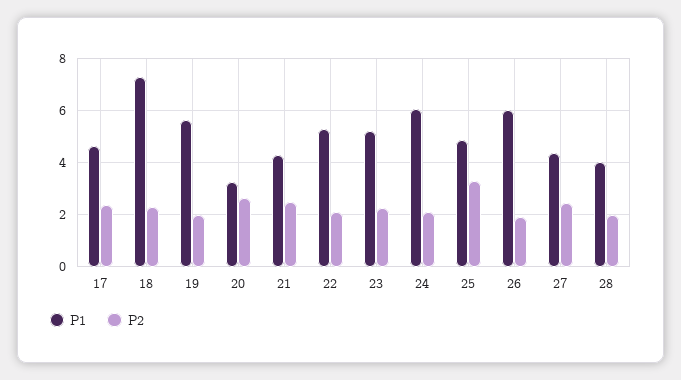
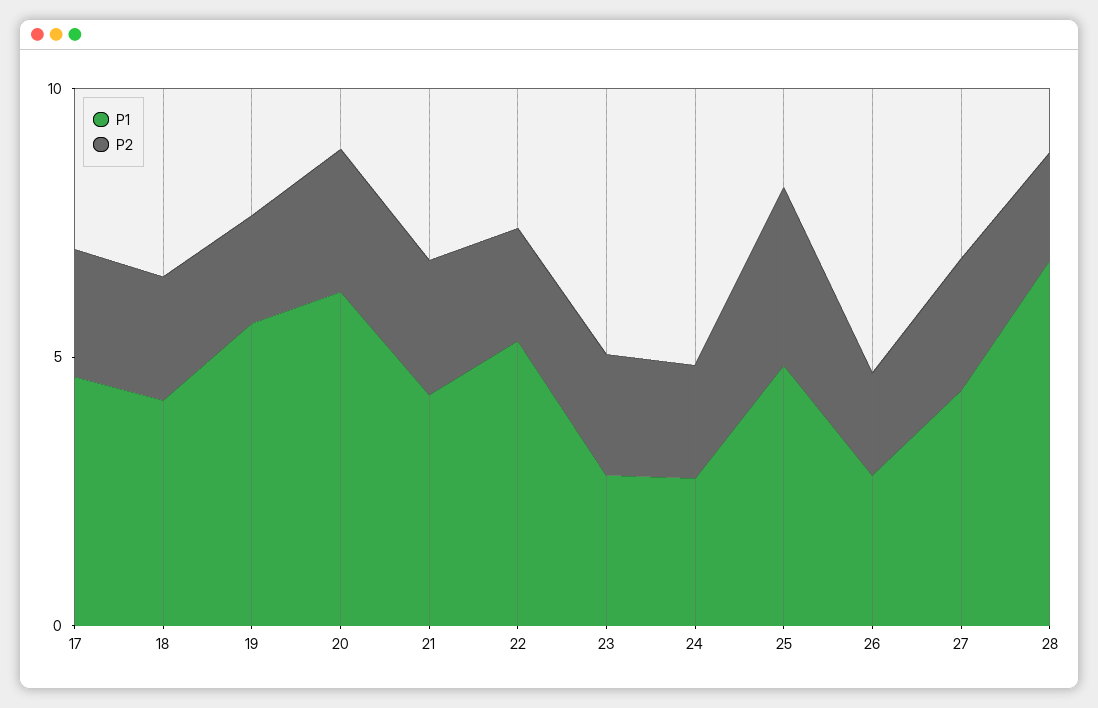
  {
    "P1": {
      "17": 4.75,
-     "18": 7.25,
+     "18": 4,
      "19": 5.75,
-     "20": 3.25,
+     "20": 6,
      "21": 4.25,
      "22": 5.25,
-     "23": 5.25,
+     "23": 3,
-     "24": 6,
+     "24": 3,
      "25": 4.75,
-     "26": 6,
+     "26": 3,
      "27": 4.5,
-     "28": 4
+     "28": 7
    },
    "P2": {
      "17": 2.5,
      "18": 2.25,
      "19": 2,
      "20": 2.75,
      "21": 2.5,
      "22": 2,
      "23": 2.25,
      "24": 2,
      "25": 3.25,
      "26": 2,
      "27": 2.5,
      "28": 2
    }
  }

